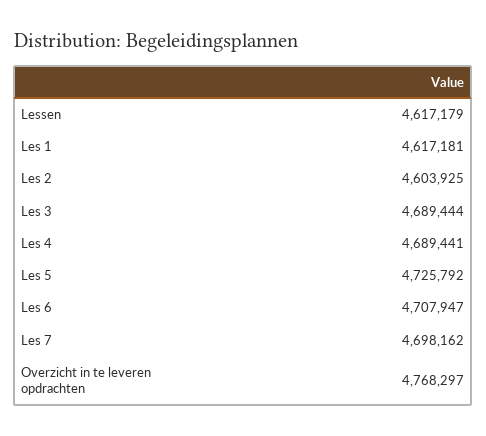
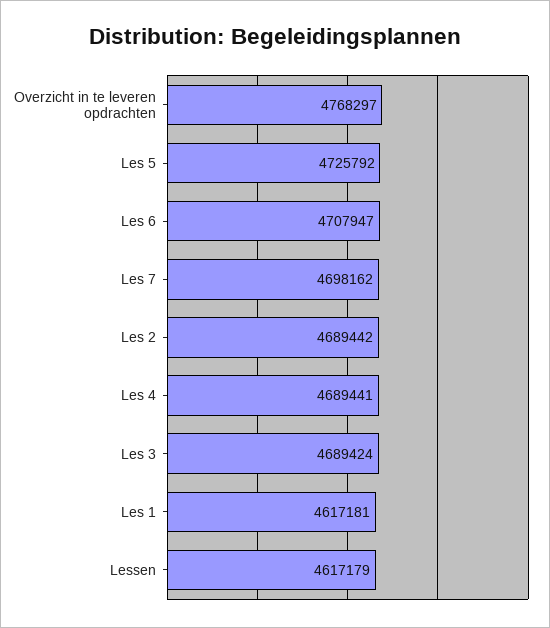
  {
    "Lessen": 4617179,
    "Les 1": 4617181,
-   "Les 2": 4603925,
+   "Les 2": 4689442,
-   "Les 3": 4689444,
+   "Les 3": 4689424,
    "Les 4": 4689441,
    "Les 5": 4725792,
    "Les 6": 4707947,
    "Les 7": 4698162,
    "Overzicht in te leveren opdrachten": 4768297
  }

